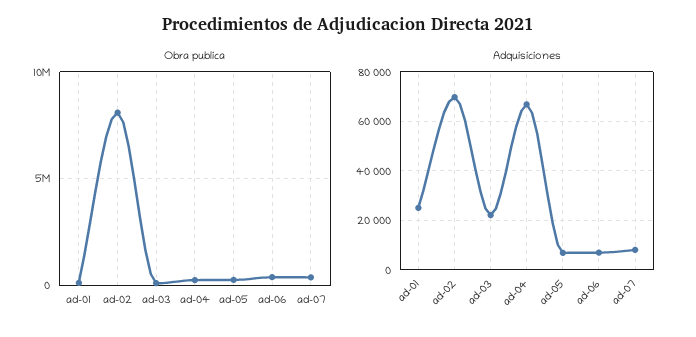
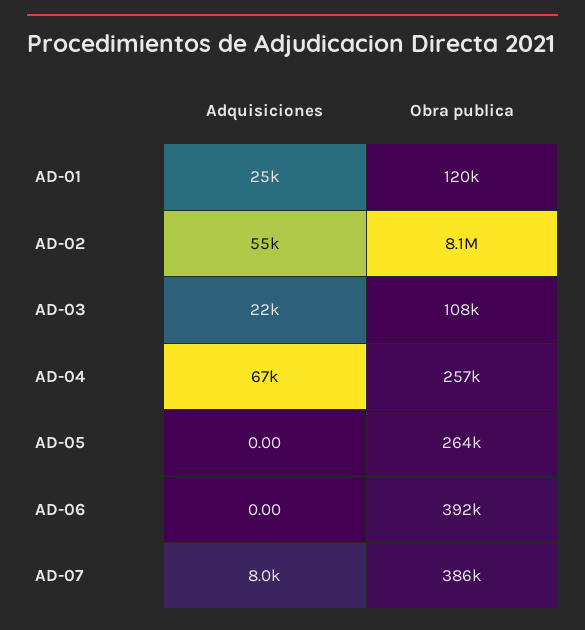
  {
    "Obra publica": {
      "ad-01": 120000,
      "ad-02": 8100000,
      "ad-03": 108000,
      "ad-04": 257000,
      "ad-05": 264000,
      "ad-06": 392000,
      "ad-07": 386000
    },
    "Adquisiciones": {
      "ad-01": 25000,
-     "ad-02": 70000,
+     "ad-02": 55000,
      "ad-03": 22000,
      "ad-04": 67000,
-     "ad-05": 7500,
+     "ad-05": 0,
-     "ad-06": 7500,
+     "ad-06": 0,
      "ad-07": 8000
    }
  }

